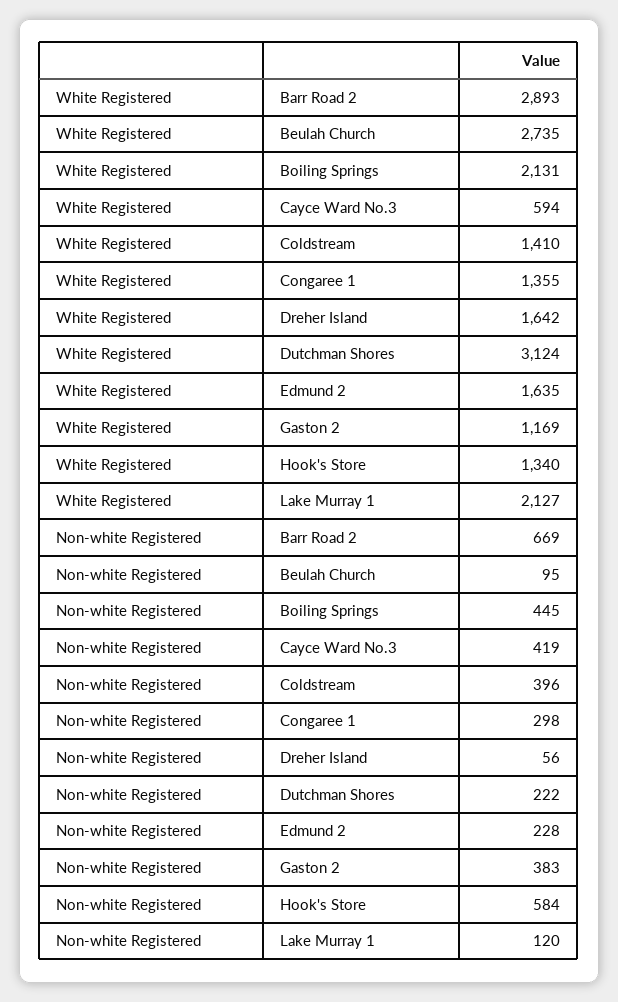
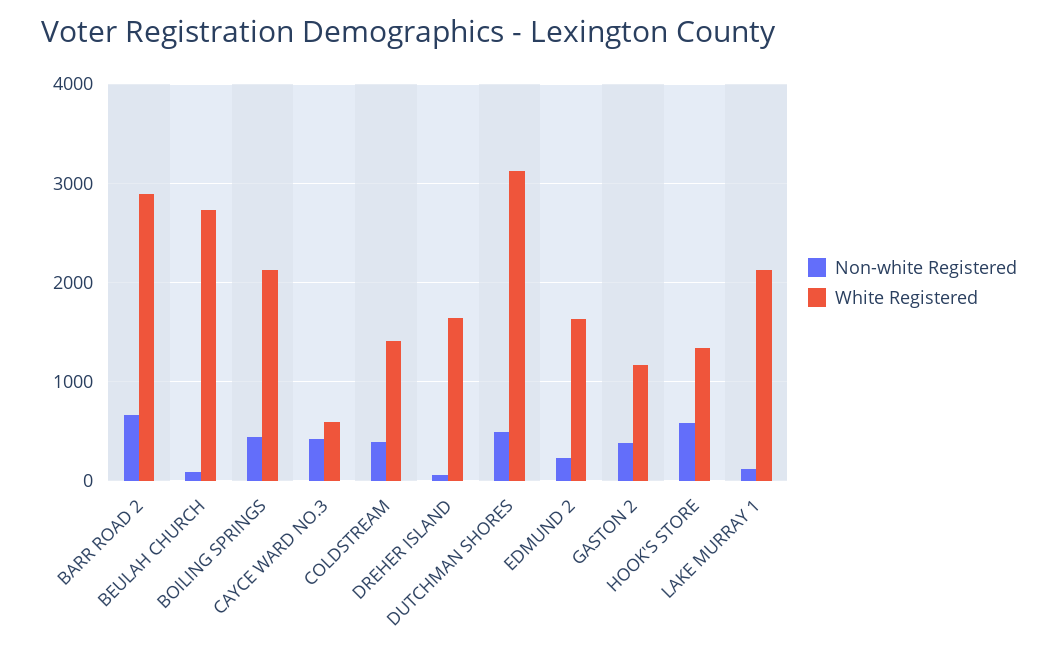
  {
    "White Registered": {
      "Barr Road 2": 2893,
      "Beulah Church": 2735,
      "Boiling Springs": 2131,
      "Cayce Ward No.3": 594,
      "Coldstream": 1410,
-     "Congaree 1": 1355,
      "Dreher Island": 1642,
      "Dutchman Shores": 3124,
      "Edmund 2": 1635,
      "Gaston 2": 1169,
      "Hook's Store": 1340,
      "Lake Murray 1": 2127
    },
    "Non-white Registered": {
      "Barr Road 2": 669,
      "Beulah Church": 95,
      "Boiling Springs": 445,
      "Cayce Ward No.3": 419,
      "Coldstream": 396,
-     "Congaree 1": 298,
      "Dreher Island": 56,
-     "Dutchman Shores": 222,
+     "Dutchman Shores": 500,
      "Edmund 2": 228,
      "Gaston 2": 383,
      "Hook's Store": 584,
      "Lake Murray 1": 120
    }
  }

